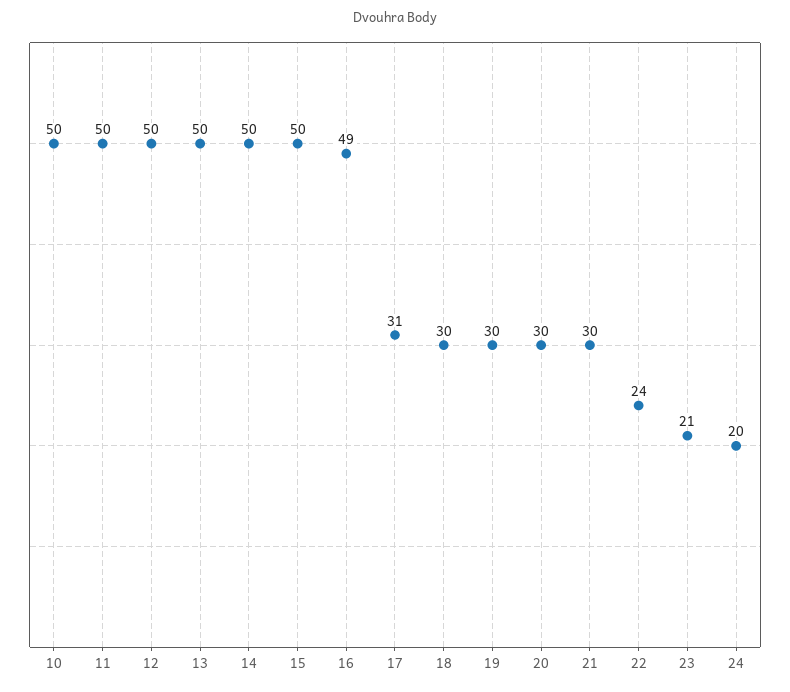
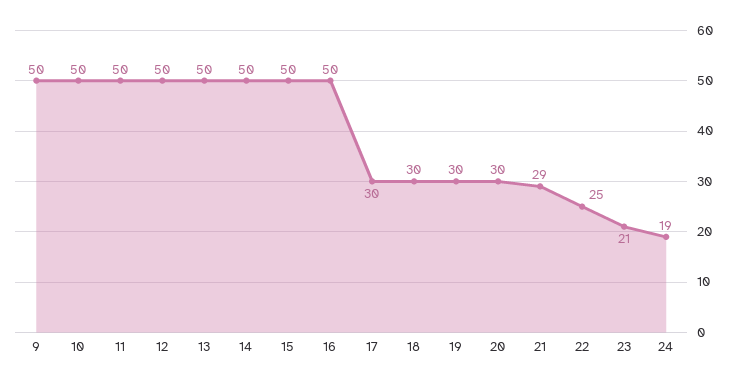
  {
    "10": 50,
    "11": 50,
    "12": 50,
    "13": 50,
    "14": 50,
    "15": 50,
-   "16": 49,
+   "16": 50,
-   "17": 31,
+   "17": 30,
    "18": 30,
    "19": 30,
    "20": 30,
-   "21": 30,
+   "21": 29,
-   "22": 24,
+   "22": 25,
    "23": 21,
-   "24": 20
+   "24": 19,
+   "9": 50
  }

